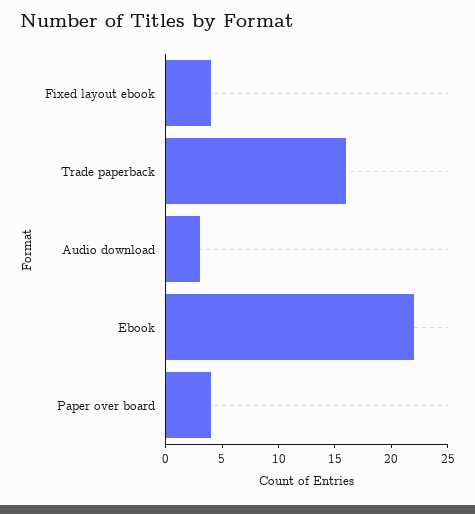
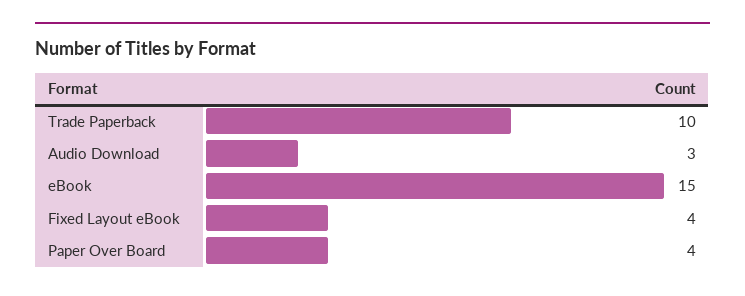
  {
    "Fixed layout ebook": 4,
-   "Trade paperback": 16,
+   "Trade paperback": 10,
    "Audio download": 3,
-   "Ebook": 22,
+   "Ebook": 15,
    "Paper over board": 4
  }

